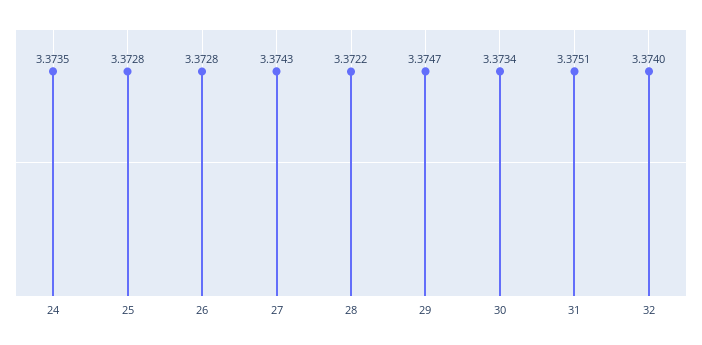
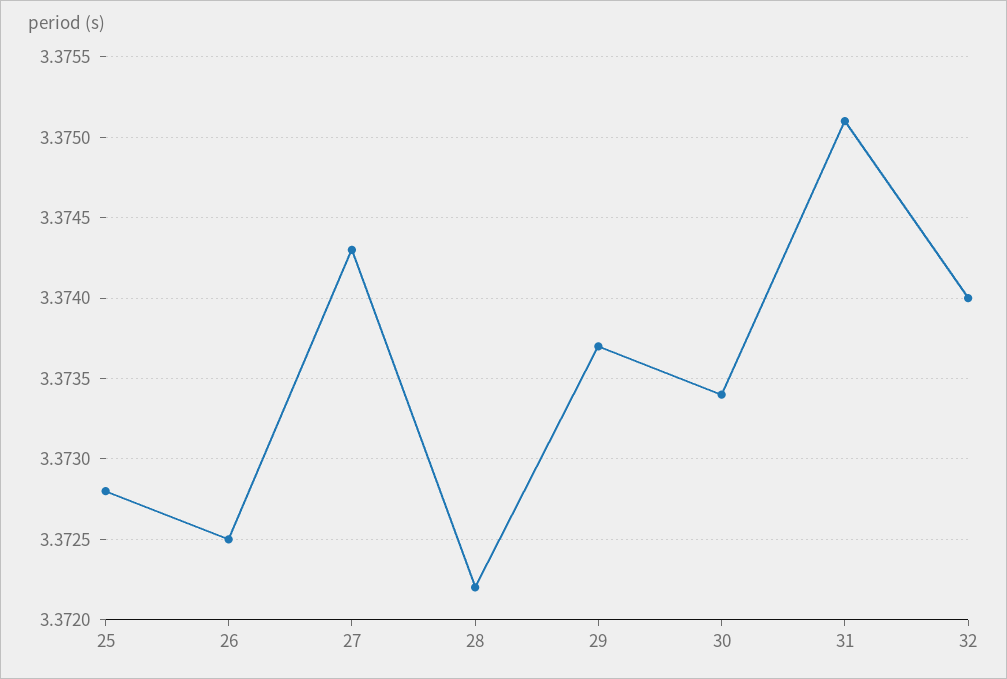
  {
-   "24": 3.3735,
    "25": 3.3728,
-   "26": 3.3728,
+   "26": 3.3725,
    "27": 3.3743,
    "28": 3.3722,
-   "29": 3.3747,
+   "29": 3.3737,
    "30": 3.3734,
    "31": 3.3751,
    "32": 3.374
  }

